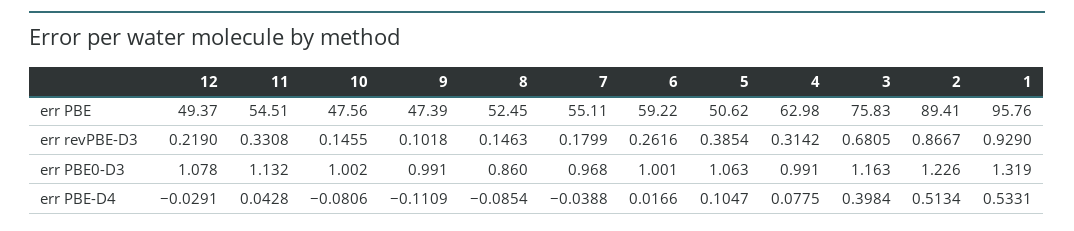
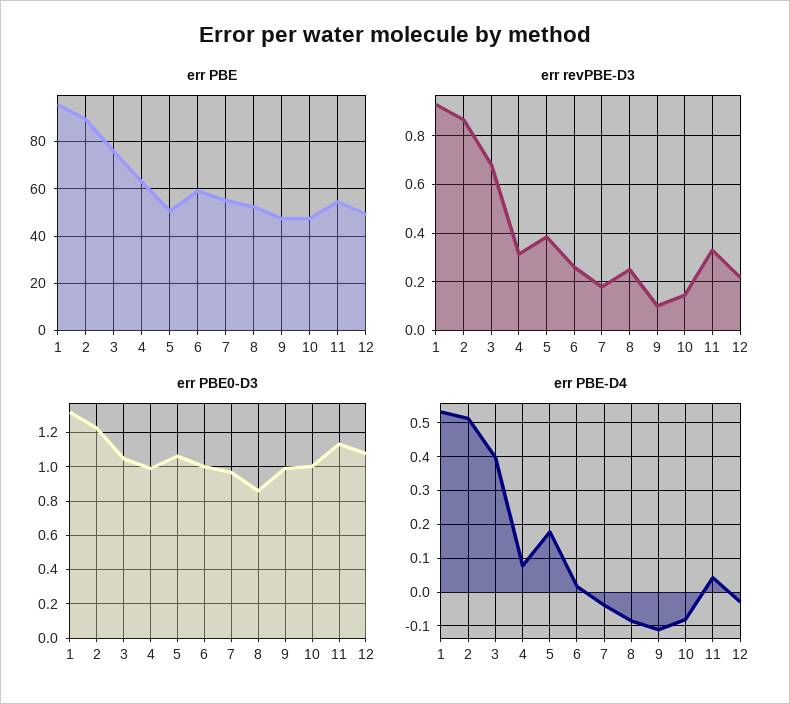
  {
    "err PBE": {
      "12": 49.37,
      "11": 54.51,
      "10": 47.56,
      "9": 47.39,
      "8": 52.45,
      "7": 55.11,
      "6": 59.22,
      "5": 50.62,
      "4": 62.98,
      "3": 75.83,
      "2": 89.41,
      "1": 95.76
    },
    "err revPBE-D3": {
      "12": 0.219,
      "11": 0.3308,
      "10": 0.1455,
      "9": 0.1018,
-     "8": 0.1463,
+     "8": 0.25,
      "7": 0.1799,
      "6": 0.2616,
      "5": 0.3854,
      "4": 0.3142,
      "3": 0.6805,
      "2": 0.8667,
      "1": 0.929
    },
    "err PBE0-D3": {
      "12": 1.078,
      "11": 1.132,
      "10": 1.002,
      "9": 0.991,
      "8": 0.86,
      "7": 0.968,
      "6": 1.001,
      "5": 1.063,
      "4": 0.991,
-     "3": 1.163,
+     "3": 1.05,
      "2": 1.226,
      "1": 1.319
    },
    "err PBE-D4": {
      "12": -0.0291,
      "11": 0.0428,
      "10": -0.0806,
      "9": -0.1109,
      "8": -0.0854,
      "7": -0.0388,
      "6": 0.0166,
-     "5": 0.1047,
+     "5": 0.18,
      "4": 0.0775,
      "3": 0.3984,
      "2": 0.5134,
      "1": 0.5331
    }
  }

